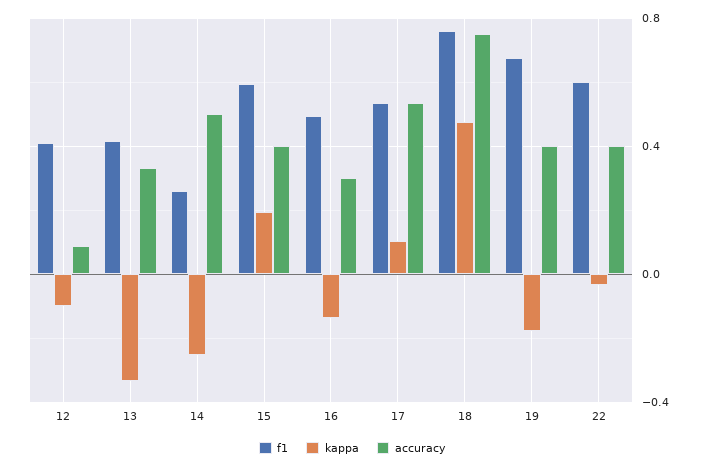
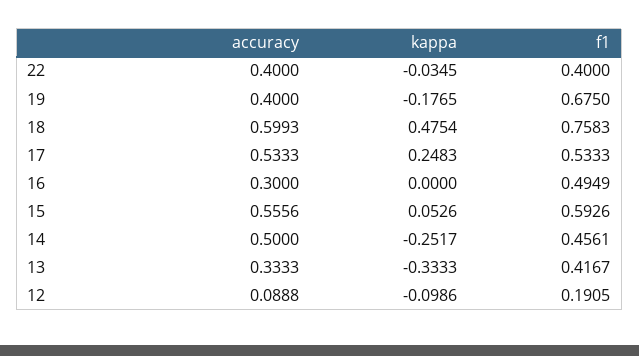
  {
    "f1": {
-     "12": 0.4,
+     "12": 0.1905,
      "13": 0.4167,
-     "14": 0.25,
+     "14": 0.4561,
      "15": 0.5926,
      "16": 0.4949,
      "17": 0.5333,
      "18": 0.7583,
      "19": 0.675,
-     "22": 0.6
+     "22": 0.4
    },
    "kappa": {
      "12": -0.0986,
      "13": -0.3333,
      "14": -0.2517,
-     "15": 0.2,
+     "15": 0.0526,
-     "16": -0.15,
+     "16": 0,
-     "17": 0.1,
+     "17": 0.2483,
      "18": 0.4754,
      "19": -0.1765,
      "22": -0.0345
    },
    "accuracy": {
      "12": 0.0888,
      "13": 0.3333,
      "14": 0.5,
-     "15": 0.4,
+     "15": 0.5556,
      "16": 0.3,
      "17": 0.5333,
-     "18": 0.75,
+     "18": 0.5993,
      "19": 0.4,
      "22": 0.4
    }
  }

